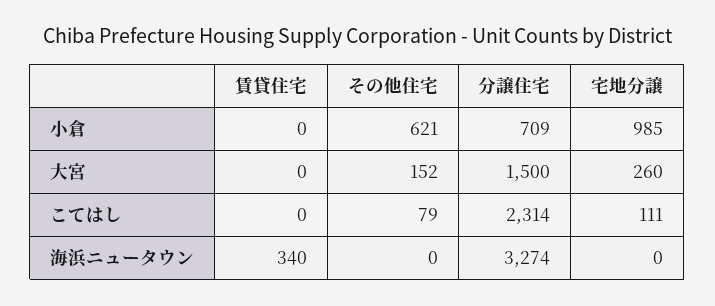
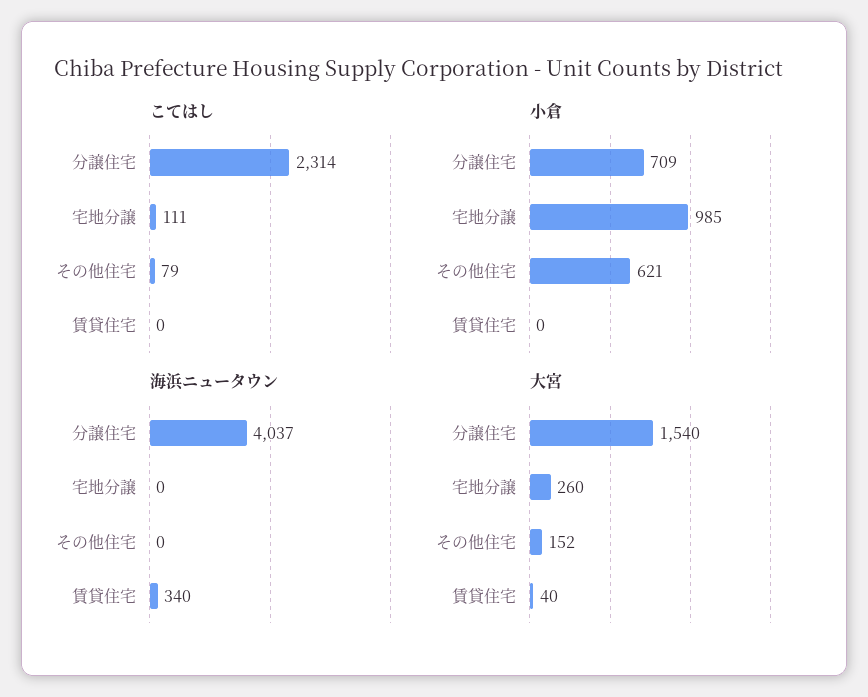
  {
    "小倉": {
      "賃貸住宅": 0,
      "その他住宅": 621,
      "分譲住宅": 709,
      "宅地分譲": 985
    },
    "大宮": {
-     "賃貸住宅": 0,
+     "賃貸住宅": 40,
      "その他住宅": 152,
-     "分譲住宅": 1500,
+     "分譲住宅": 1540,
      "宅地分譲": 260
    },
    "こてはし": {
      "賃貸住宅": 0,
      "その他住宅": 79,
      "分譲住宅": 2314,
      "宅地分譲": 111
    },
    "海浜ニュータウン": {
      "賃貸住宅": 340,
      "その他住宅": 0,
-     "分譲住宅": 3274,
+     "分譲住宅": 4037,
      "宅地分譲": 0
    }
  }

